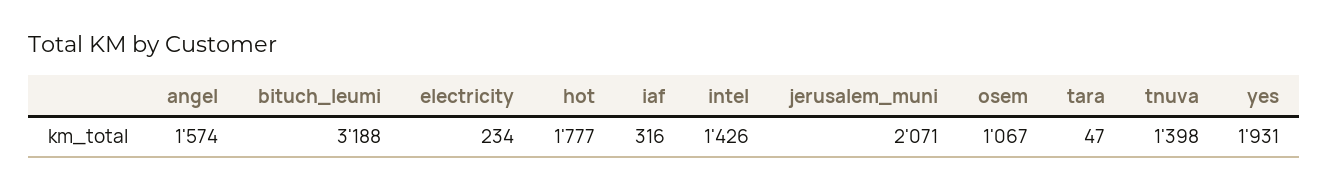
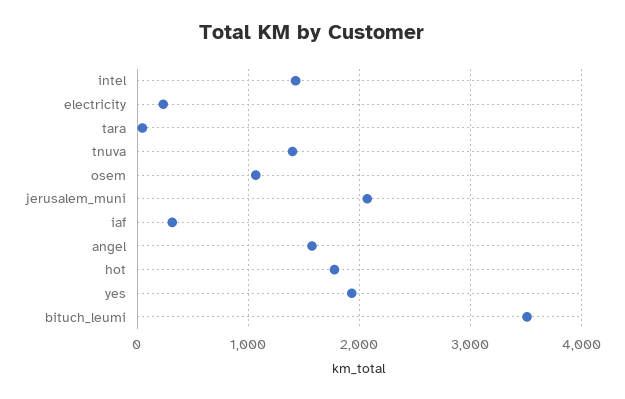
  {
    "angel": 1574,
-   "bituch_leumi": 3188,
+   "bituch_leumi": 3500,
    "electricity": 234,
    "hot": 1777,
    "iaf": 316,
    "intel": 1426,
    "jerusalem_muni": 2071,
    "osem": 1067,
    "tara": 47,
    "tnuva": 1398,
    "yes": 1931
  }

